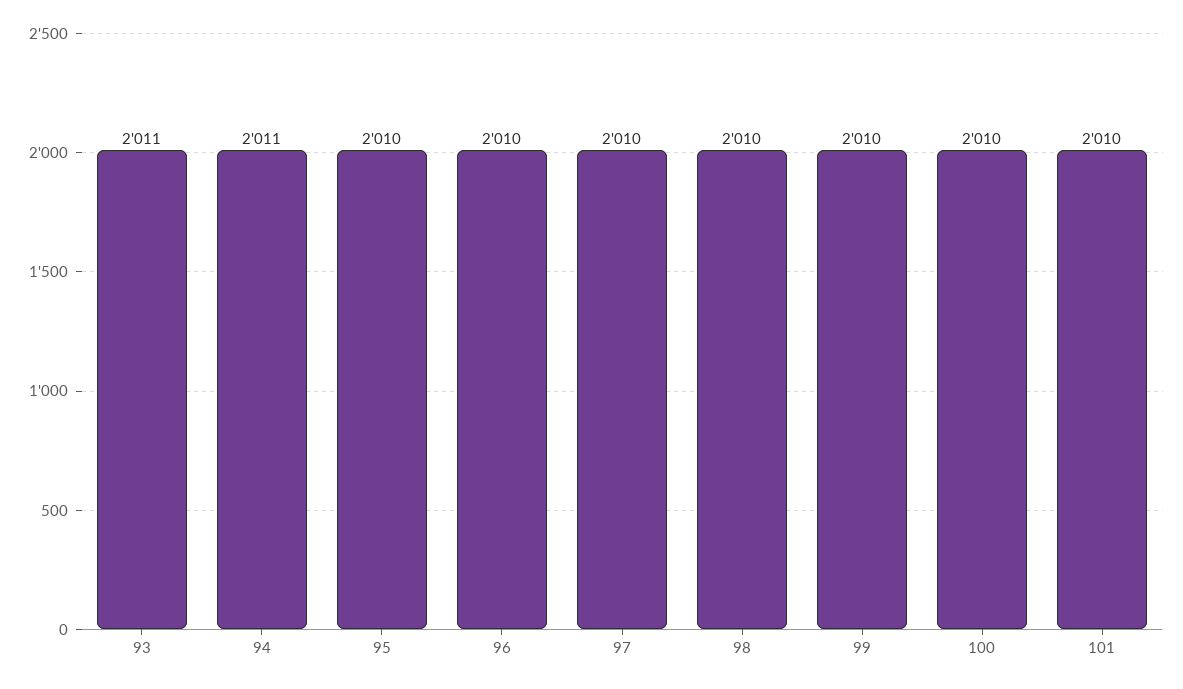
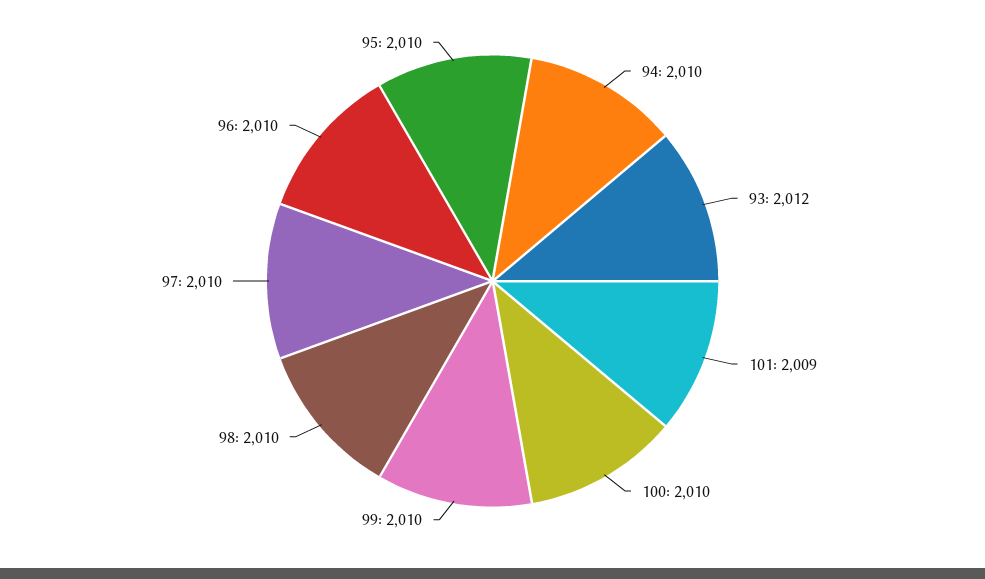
  {
-   "93": 2011,
+   "93": 2012,
-   "94": 2011,
+   "94": 2010,
    "95": 2010,
    "96": 2010,
    "97": 2010,
    "98": 2010,
    "99": 2010,
    "100": 2010,
-   "101": 2010
+   "101": 2009
  }

